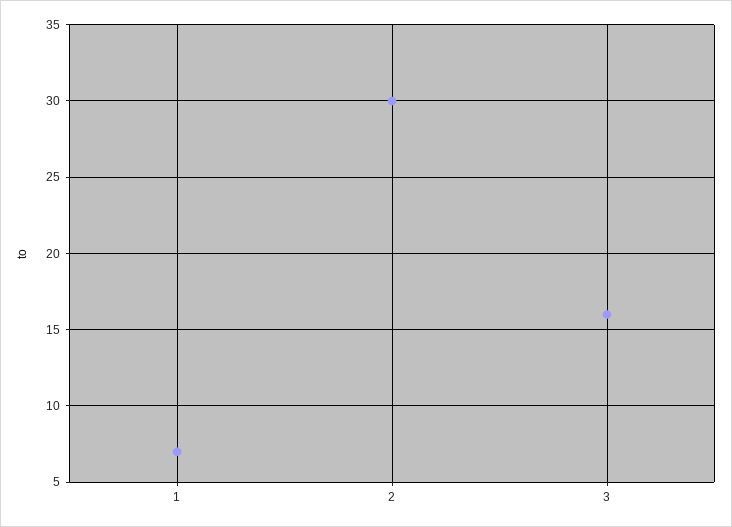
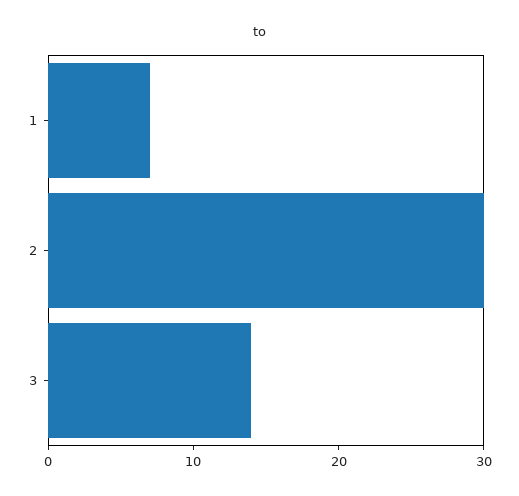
  {
    "1": 7,
    "2": 30,
-   "3": 16
+   "3": 14
  }

